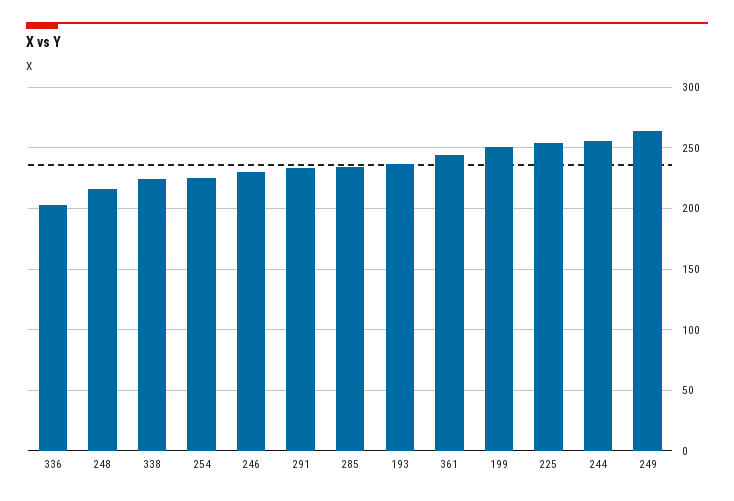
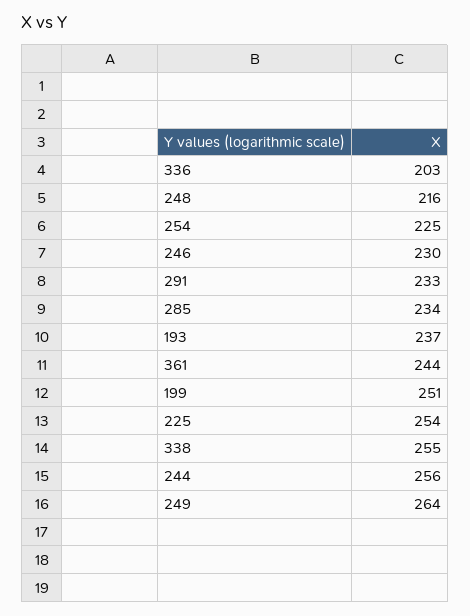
  {
    "336": 203,
    "248": 216,
-   "338": 225,
+   "338": 255,
    "254": 225,
    "246": 230,
    "291": 233,
    "285": 234,
    "193": 237,
    "361": 244,
    "199": 251,
    "225": 254,
    "244": 256,
    "249": 264
  }

